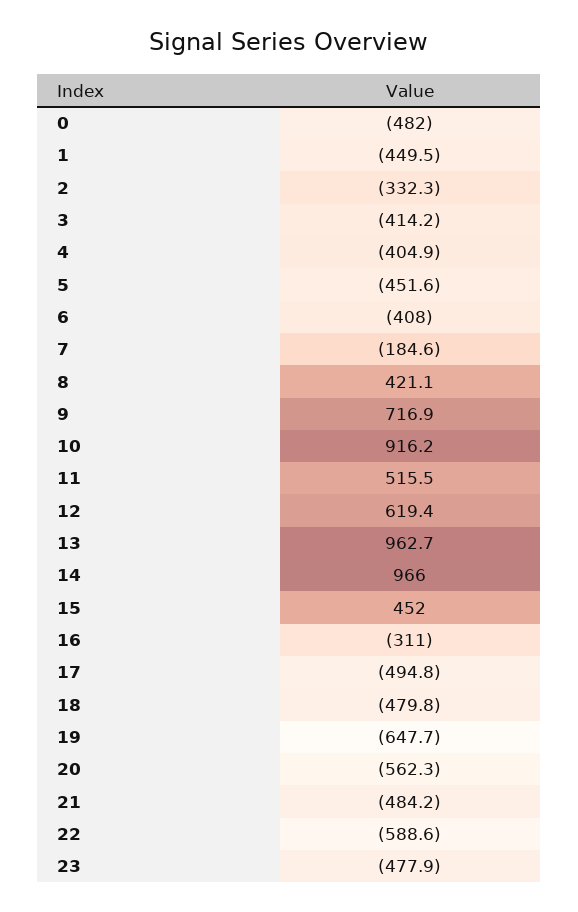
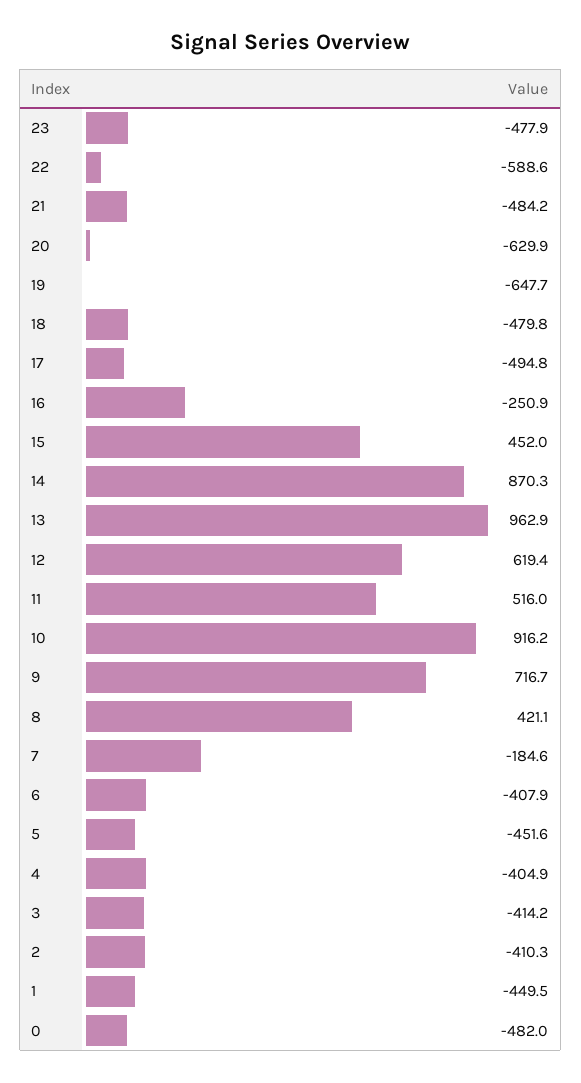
  {
    "0": -482,
    "1": -449.5,
-   "2": -332.3,
+   "2": -410.3,
    "3": -414.2,
    "4": -404.9,
    "5": -451.6,
-   "6": -408,
+   "6": -407.9,
    "7": -184.6,
    "8": 421.1,
-   "9": 716.9,
+   "9": 716.7,
    "10": 916.2,
-   "11": 515.5,
+   "11": 516,
    "12": 619.4,
-   "13": 962.7,
+   "13": 962.9,
-   "14": 966,
+   "14": 870.3,
    "15": 452,
-   "16": -311,
+   "16": -250.9,
    "17": -494.8,
    "18": -479.8,
    "19": -647.7,
-   "20": -562.3,
+   "20": -629.9,
    "21": -484.2,
    "22": -588.6,
    "23": -477.9
  }

